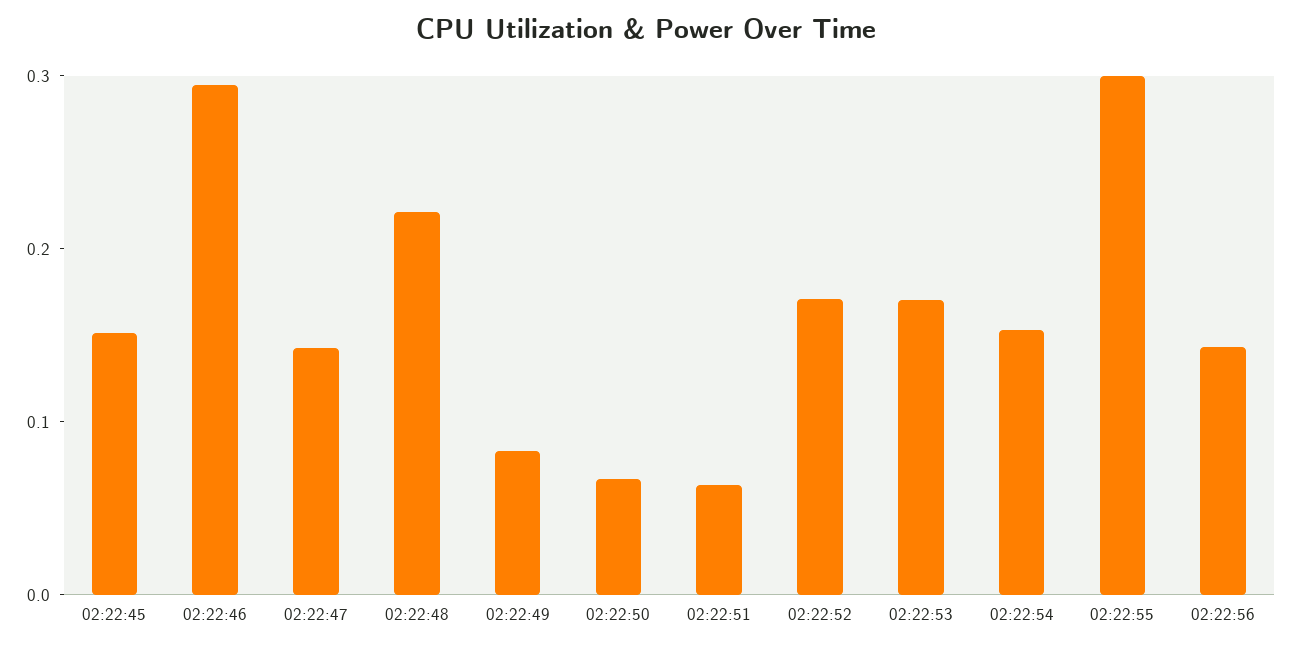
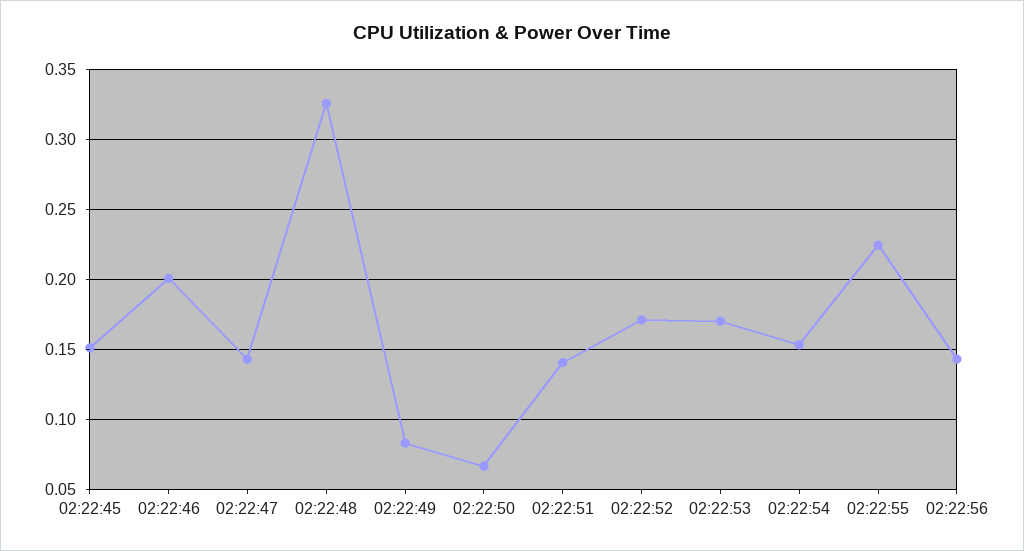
  {
    "02:22:45": 0.15,
-   "02:22:46": 0.3,
+   "02:22:46": 0.2,
    "02:22:47": 0.145,
-   "02:22:48": 0.22,
+   "02:22:48": 0.325,
    "02:22:49": 0.085,
    "02:22:50": 0.065,
-   "02:22:51": 0.06,
+   "02:22:51": 0.14,
    "02:22:52": 0.17,
    "02:22:53": 0.17,
    "02:22:54": 0.155,
-   "02:22:55": 0.3,
+   "02:22:55": 0.225,
    "02:22:56": 0.145
  }

